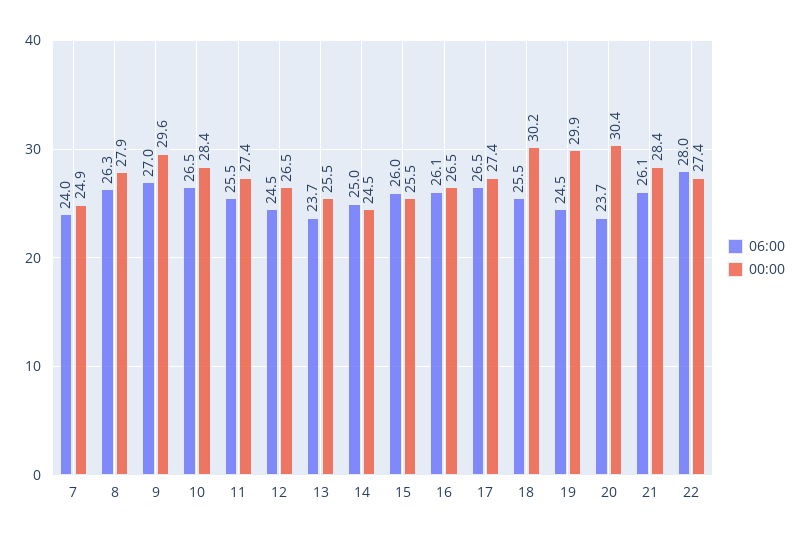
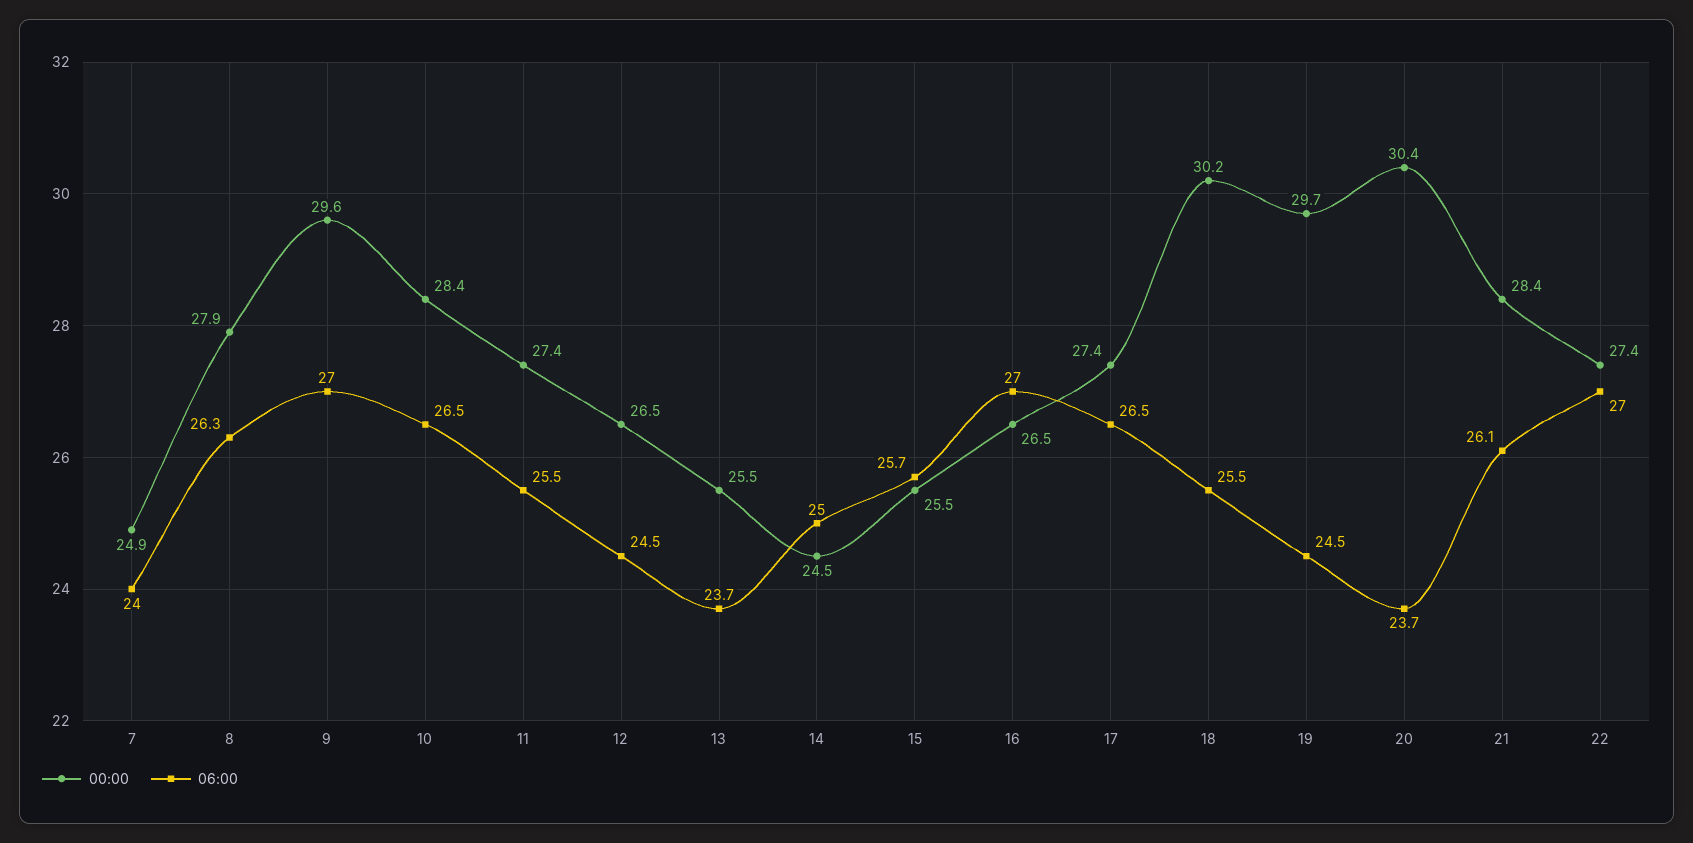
  {
    "06:00": {
      "7": 24,
      "8": 26.3,
      "9": 27,
      "10": 26.5,
      "11": 25.5,
      "12": 24.5,
      "13": 23.7,
      "14": 25,
-     "15": 26,
+     "15": 25.7,
-     "16": 26.1,
+     "16": 27,
      "17": 26.5,
      "18": 25.5,
      "19": 24.5,
      "20": 23.7,
      "21": 26.1,
-     "22": 28
+     "22": 27
    },
    "00:00": {
      "7": 24.9,
      "8": 27.9,
      "9": 29.6,
      "10": 28.4,
      "11": 27.4,
      "12": 26.5,
      "13": 25.5,
      "14": 24.5,
      "15": 25.5,
      "16": 26.5,
      "17": 27.4,
      "18": 30.2,
-     "19": 29.9,
+     "19": 29.7,
      "20": 30.4,
      "21": 28.4,
      "22": 27.4
    }
  }

